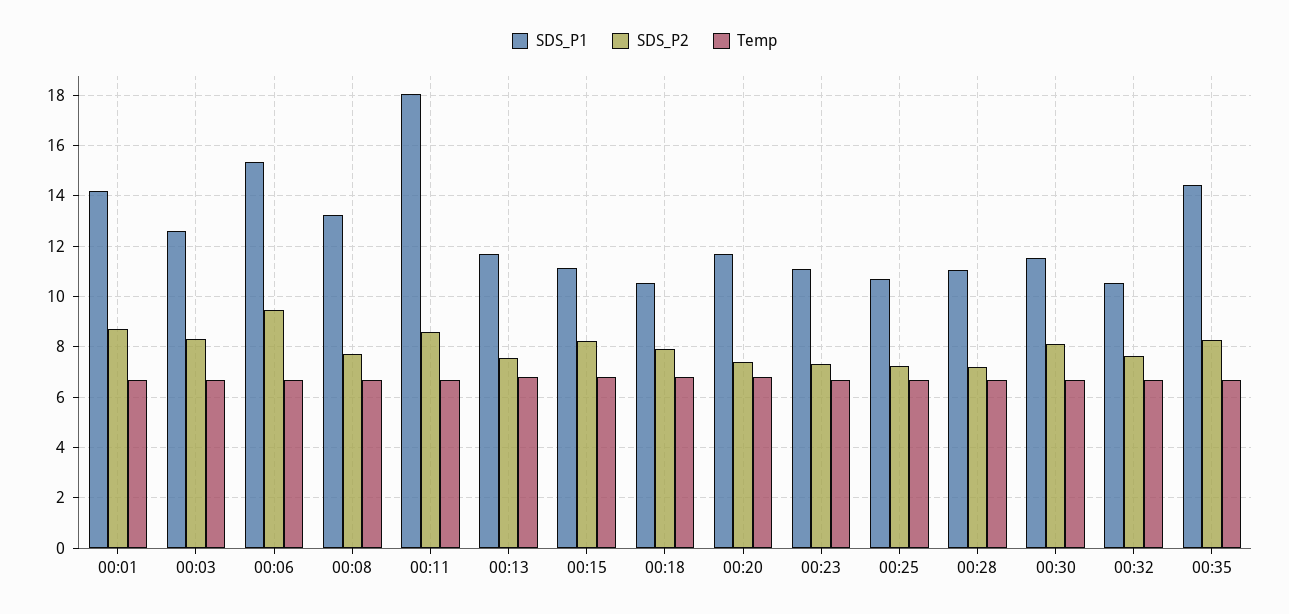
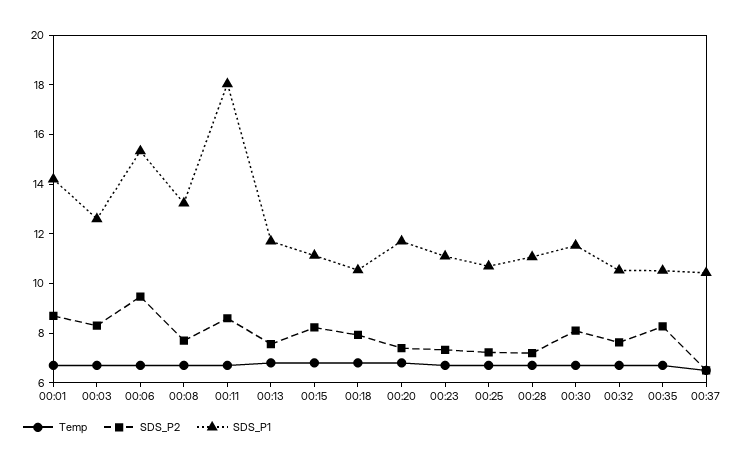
  {
    "SDS_P1": {
      "00:01": 14.25,
      "00:03": 12.5,
      "00:06": 15.25,
      "00:08": 13.25,
      "00:11": 18,
      "00:13": 11.75,
      "00:15": 11.25,
      "00:18": 10.5,
      "00:20": 11.75,
      "00:23": 11,
      "00:25": 10.75,
      "00:28": 11,
      "00:30": 11.5,
      "00:32": 10.5,
-     "00:35": 14.5
+     "00:35": 10.5,
+     "00:37": 10.5
    },
    "SDS_P2": {
      "00:01": 8.75,
      "00:03": 8.25,
      "00:06": 9.5,
      "00:08": 7.75,
      "00:11": 8.5,
      "00:13": 7.5,
      "00:15": 8.25,
      "00:18": 8,
      "00:20": 7.5,
      "00:23": 7.25,
      "00:25": 7.25,
      "00:28": 7.25,
      "00:30": 8,
      "00:32": 7.75,
-     "00:35": 8.25
+     "00:35": 8.25,
+     "00:37": 6.5
    },
    "Temp": {
      "00:01": 6.75,
      "00:03": 6.75,
      "00:06": 6.75,
      "00:08": 6.75,
      "00:11": 6.75,
      "00:13": 6.75,
      "00:15": 6.75,
      "00:18": 6.75,
      "00:20": 6.75,
      "00:23": 6.75,
      "00:25": 6.75,
      "00:28": 6.75,
      "00:30": 6.75,
      "00:32": 6.75,
-     "00:35": 6.75
+     "00:35": 6.75,
+     "00:37": 6.5
    }
  }

